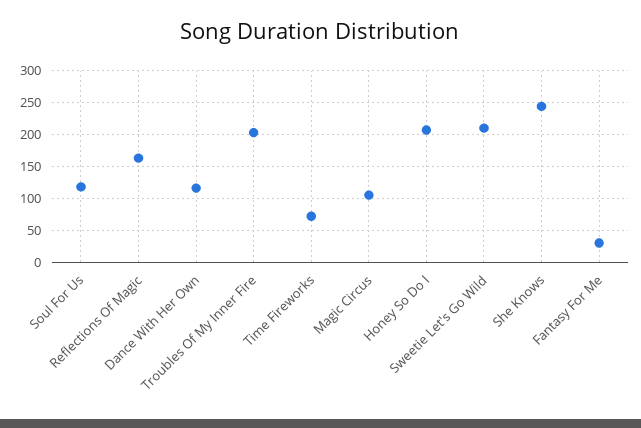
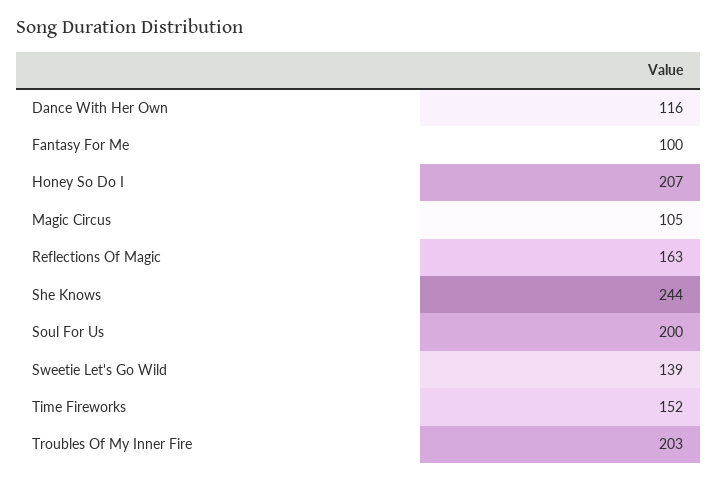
  {
-   "Soul For Us": 120,
+   "Soul For Us": 200,
    "Reflections Of Magic": 163,
    "Dance With Her Own": 116,
    "Troubles Of My Inner Fire": 203,
-   "Time Fireworks": 70,
+   "Time Fireworks": 152,
    "Magic Circus": 105,
    "Honey So Do I": 207,
-   "Sweetie Let's Go Wild": 210,
+   "Sweetie Let's Go Wild": 139,
    "She Knows": 244,
-   "Fantasy For Me": 30
+   "Fantasy For Me": 100
  }

